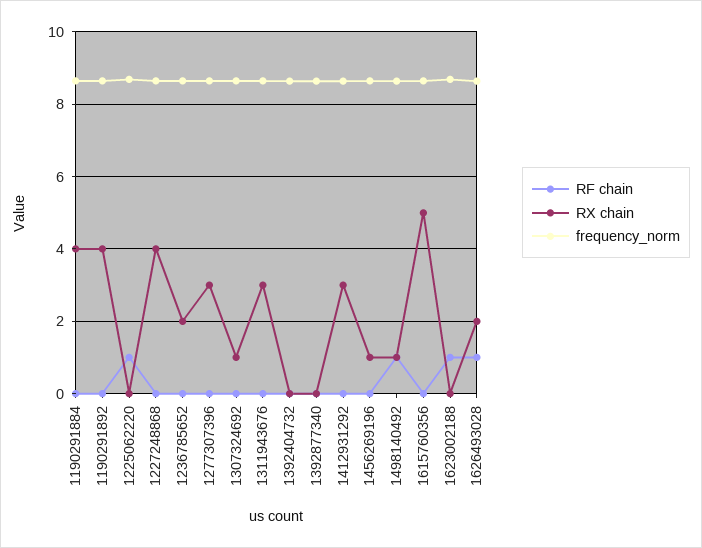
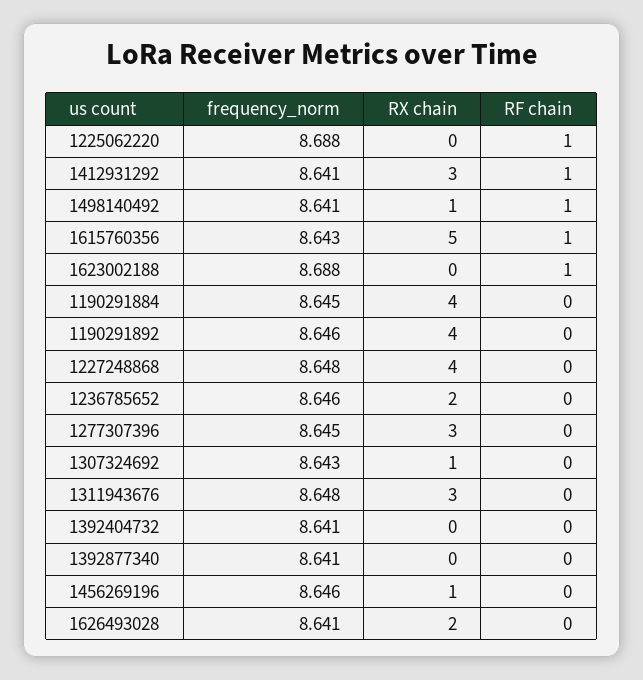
  {
    "RF chain": {
      "1190291884": 0,
      "1190291892": 0,
      "1225062220": 1,
      "1227248868": 0,
      "1236785652": 0,
      "1277307396": 0,
      "1307324692": 0,
      "1311943676": 0,
      "1392404732": 0,
      "1392877340": 0,
-     "1412931292": 0,
+     "1412931292": 1,
      "1456269196": 0,
      "1498140492": 1,
-     "1615760356": 0,
+     "1615760356": 1,
      "1623002188": 1,
-     "1626493028": 1
+     "1626493028": 0
    },
    "RX chain": {
      "1190291884": 4,
      "1190291892": 4,
      "1225062220": 0,
      "1227248868": 4,
      "1236785652": 2,
      "1277307396": 3,
      "1307324692": 1,
      "1311943676": 3,
      "1392404732": 0,
      "1392877340": 0,
      "1412931292": 3,
      "1456269196": 1,
      "1498140492": 1,
      "1615760356": 5,
      "1623002188": 0,
      "1626493028": 2
    },
    "frequency_norm": {
      "1190291884": 8.645,
      "1190291892": 8.646,
      "1225062220": 8.688,
      "1227248868": 8.648,
      "1236785652": 8.646,
      "1277307396": 8.645,
      "1307324692": 8.643,
      "1311943676": 8.648,
      "1392404732": 8.641,
      "1392877340": 8.641,
      "1412931292": 8.641,
      "1456269196": 8.646,
      "1498140492": 8.641,
      "1615760356": 8.643,
      "1623002188": 8.688,
      "1626493028": 8.641
    }
  }

